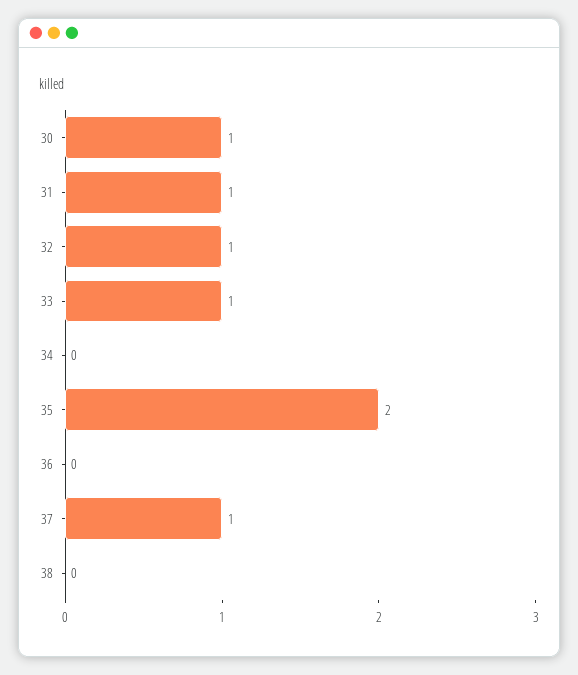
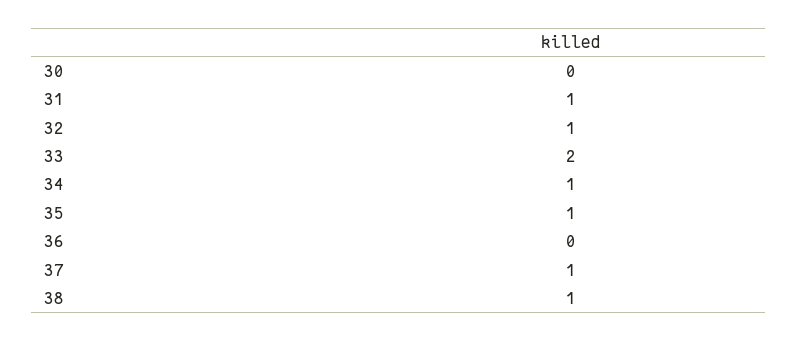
  {
-   "30": 1,
+   "30": 0,
    "31": 1,
    "32": 1,
-   "33": 1,
+   "33": 2,
-   "34": 0,
+   "34": 1,
-   "35": 2,
+   "35": 1,
    "36": 0,
    "37": 1,
-   "38": 0
+   "38": 1
  }

